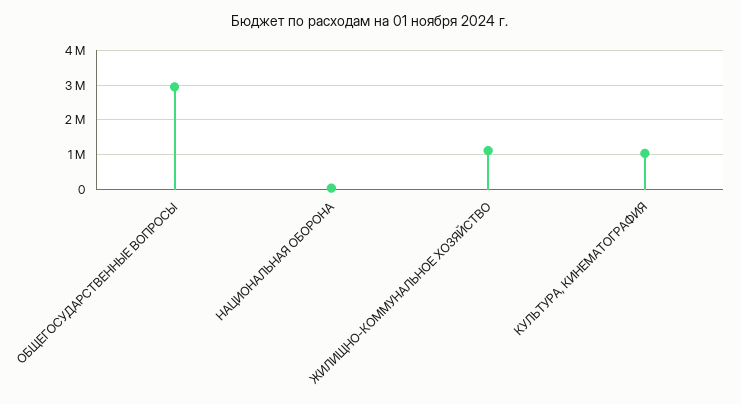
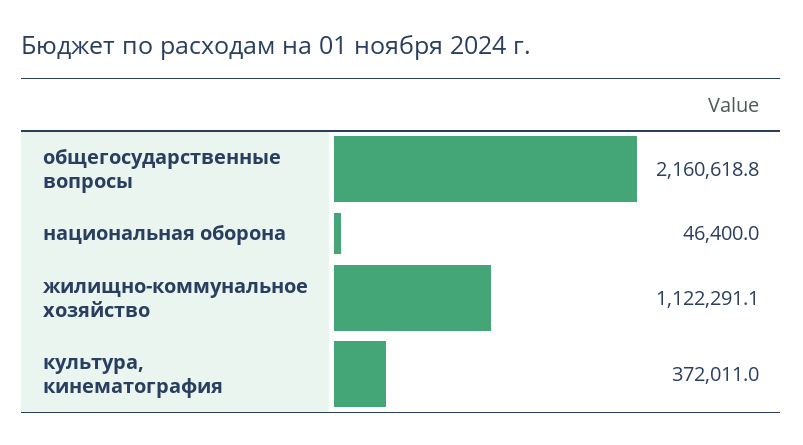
  {
-   "ОБЩЕГОСУДАРСТВЕННЫЕ ВОПРОСЫ": 3000000,
+   "ОБЩЕГОСУДАРСТВЕННЫЕ ВОПРОСЫ": 2160618.8,
    "НАЦИОНАЛЬНАЯ ОБОРОНА": 46400,
    "ЖИЛИЩНО-КОММУНАЛЬНОЕ ХОЗЯЙСТВО": 1122291.1,
-   "КУЛЬТУРА, КИНЕМАТОГРАФИЯ": 1000000
+   "КУЛЬТУРА, КИНЕМАТОГРАФИЯ": 372011
  }

